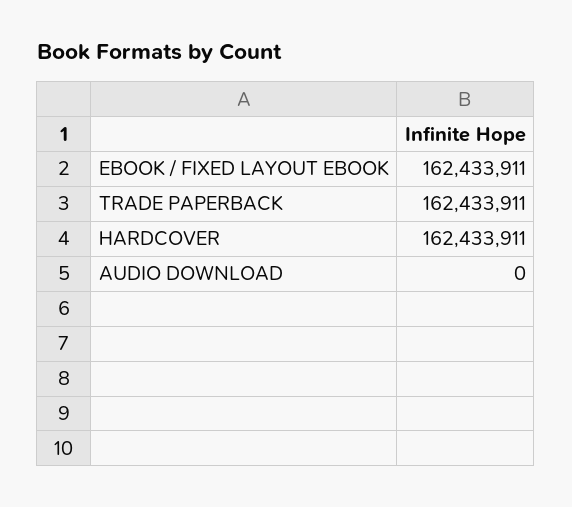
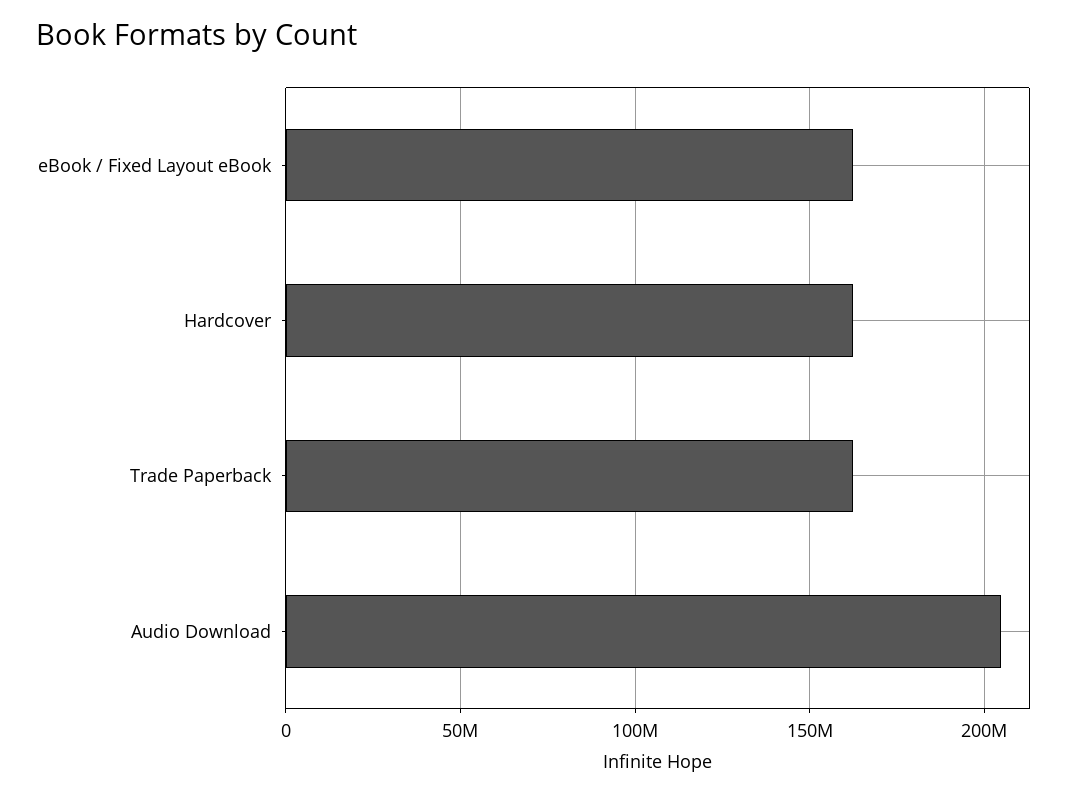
  {
    "EBOOK / FIXED LAYOUT EBOOK": 162433911,
    "TRADE PAPERBACK": 162433911,
    "HARDCOVER": 162433911,
-   "AUDIO DOWNLOAD": 0
+   "AUDIO DOWNLOAD": 205000000
  }

